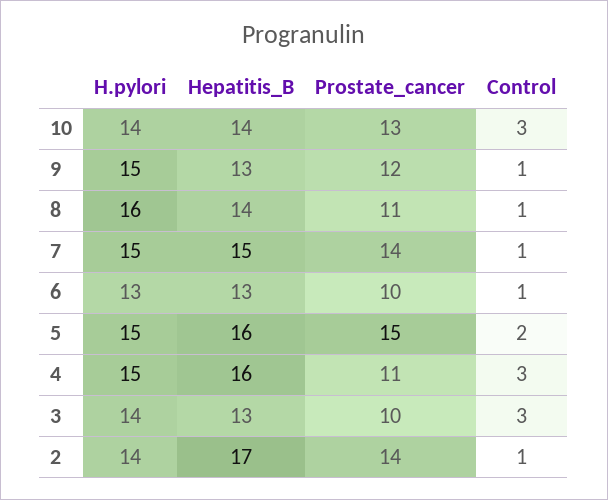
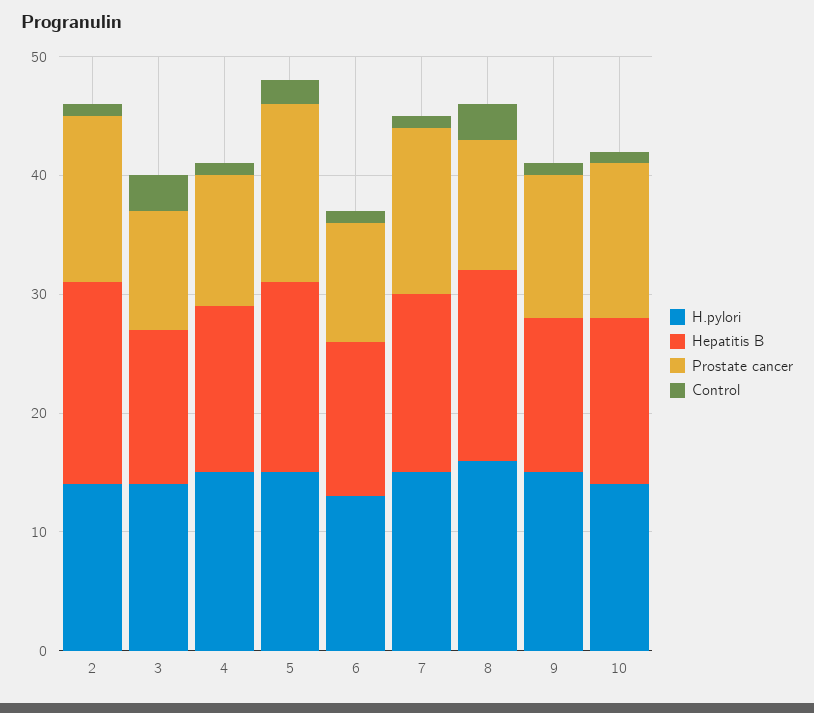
  {
    "H.pylori": {
      "10": 14,
      "9": 15,
      "8": 16,
      "7": 15,
      "6": 13,
      "5": 15,
      "4": 15,
      "3": 14,
      "2": 14
    },
    "Hepatitis_B": {
      "10": 14,
      "9": 13,
-     "8": 14,
+     "8": 16,
      "7": 15,
      "6": 13,
      "5": 16,
-     "4": 16,
+     "4": 14,
      "3": 13,
      "2": 17
    },
    "Prostate_cancer": {
      "10": 13,
      "9": 12,
      "8": 11,
      "7": 14,
      "6": 10,
      "5": 15,
      "4": 11,
      "3": 10,
      "2": 14
    },
    "Control": {
-     "10": 3,
+     "10": 1,
      "9": 1,
-     "8": 1,
+     "8": 3,
      "7": 1,
      "6": 1,
      "5": 2,
-     "4": 3,
+     "4": 1,
      "3": 3,
      "2": 1
    }
  }

